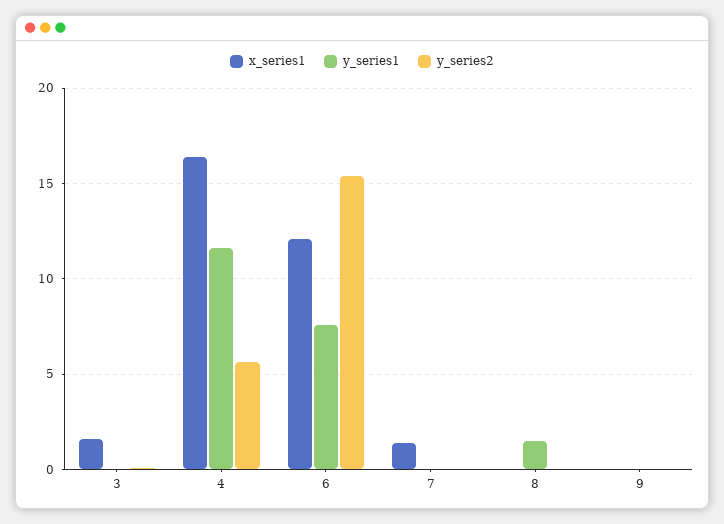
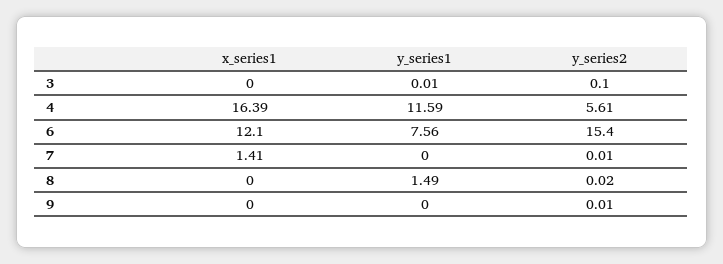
  {
    "x_series1": {
-     "3": 1.5,
+     "3": 0,
      "4": 16.39,
      "6": 12.1,
      "7": 1.41,
      "8": 0,
      "9": 0
    },
    "y_series1": {
      "3": 0.01,
      "4": 11.59,
      "6": 7.56,
      "7": 0,
      "8": 1.49,
      "9": 0
    },
    "y_series2": {
      "3": 0.1,
      "4": 5.61,
      "6": 15.4,
      "7": 0.01,
      "8": 0.02,
      "9": 0.01
    }
  }

